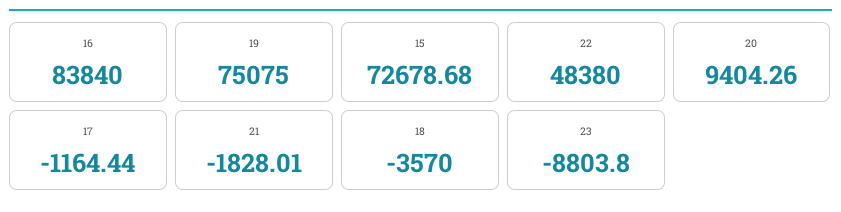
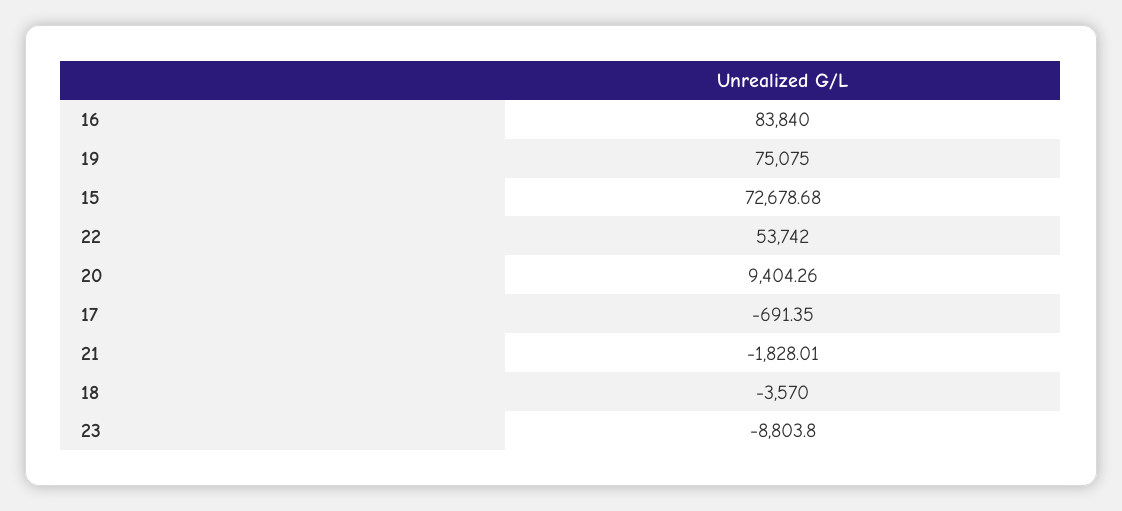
  {
    "16": 83840,
    "19": 75075,
    "15": 72678.68,
-   "22": 48380,
+   "22": 53742,
    "20": 9404.26,
-   "17": -1164.44,
+   "17": -691.35,
    "21": -1828.01,
    "18": -3570,
    "23": -8803.8
  }

